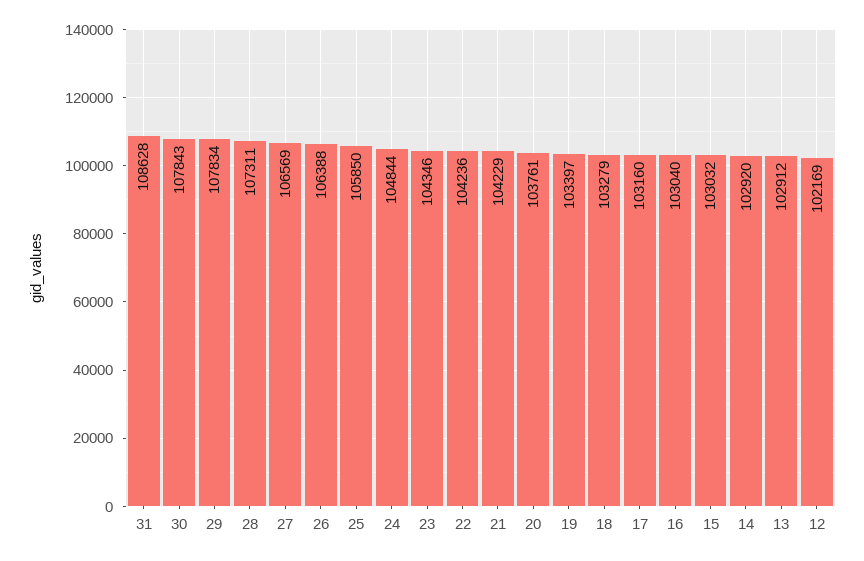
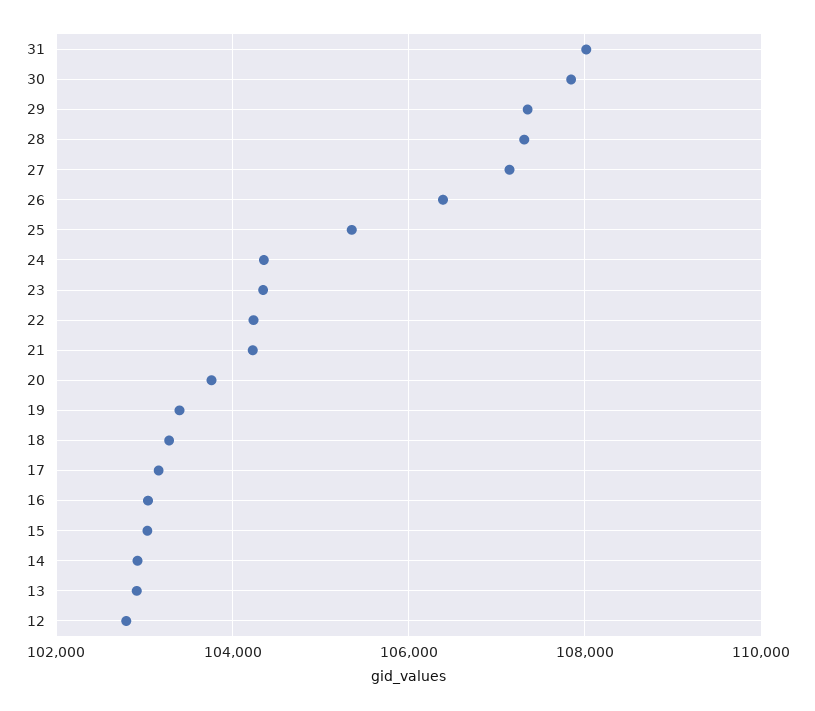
  {
-   "31": 108628,
+   "31": 108000,
    "30": 107843,
-   "29": 107834,
+   "29": 107400,
    "28": 107311,
-   "27": 106569,
+   "27": 107200,
    "26": 106388,
-   "25": 105850,
+   "25": 105400,
-   "24": 104844,
+   "24": 104400,
    "23": 104346,
    "22": 104236,
    "21": 104229,
    "20": 103761,
    "19": 103397,
    "18": 103279,
    "17": 103160,
    "16": 103040,
    "15": 103032,
    "14": 102920,
    "13": 102912,
-   "12": 102169
+   "12": 102800
  }

